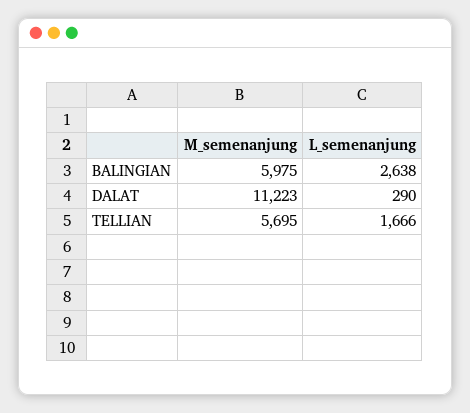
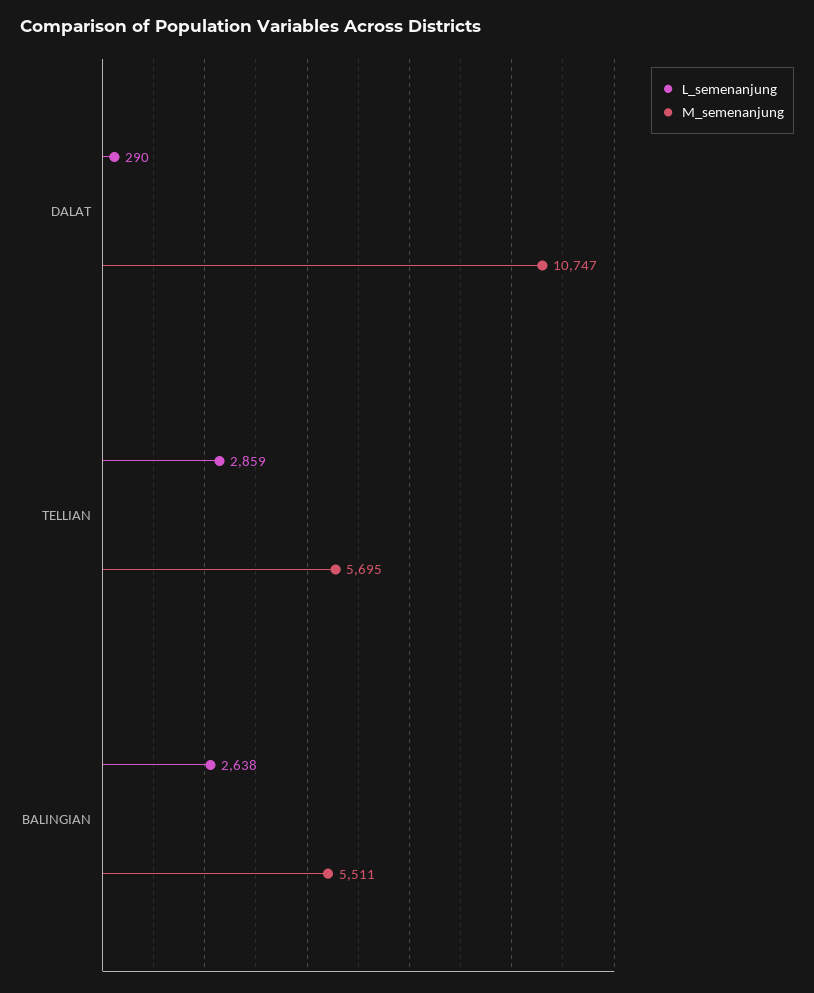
  {
    "M_semenanjung": {
-     "BALINGIAN": 5975,
+     "BALINGIAN": 5511,
-     "DALAT": 11223,
+     "DALAT": 10747,
      "TELLIAN": 5695
    },
    "L_semenanjung": {
      "BALINGIAN": 2638,
      "DALAT": 290,
-     "TELLIAN": 1666
+     "TELLIAN": 2859
    }
  }

